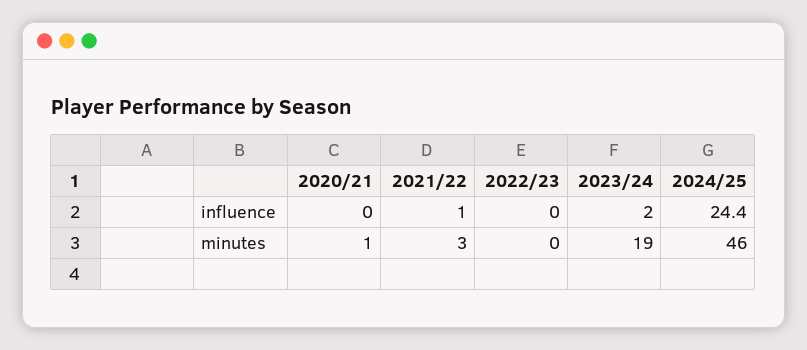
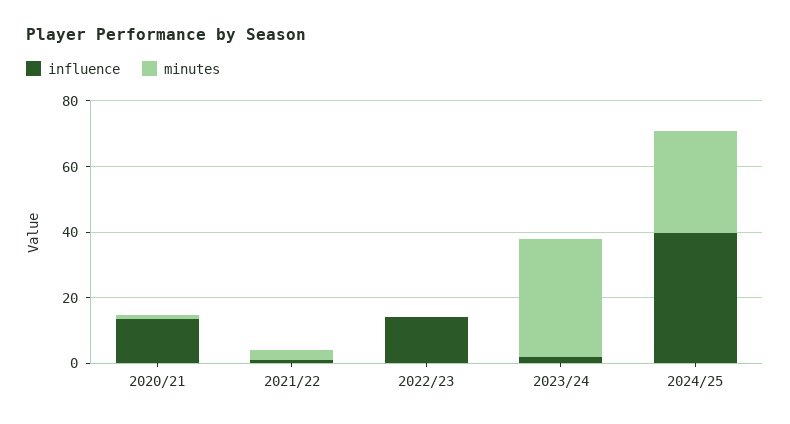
  {
    "influence": {
-     "2020/21": 0,
+     "2020/21": 15,
      "2021/22": 1,
-     "2022/23": 0,
+     "2022/23": 15,
      "2023/24": 2,
-     "2024/25": 24.4
+     "2024/25": 40
    },
    "minutes": {
      "2020/21": 1,
      "2021/22": 3,
      "2022/23": 0,
-     "2023/24": 19,
+     "2023/24": 35,
-     "2024/25": 46
+     "2024/25": 30
    }
  }

